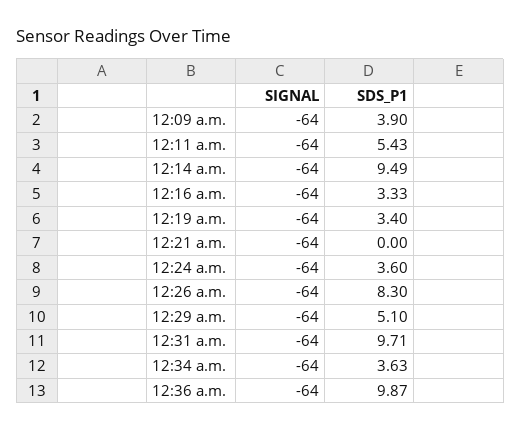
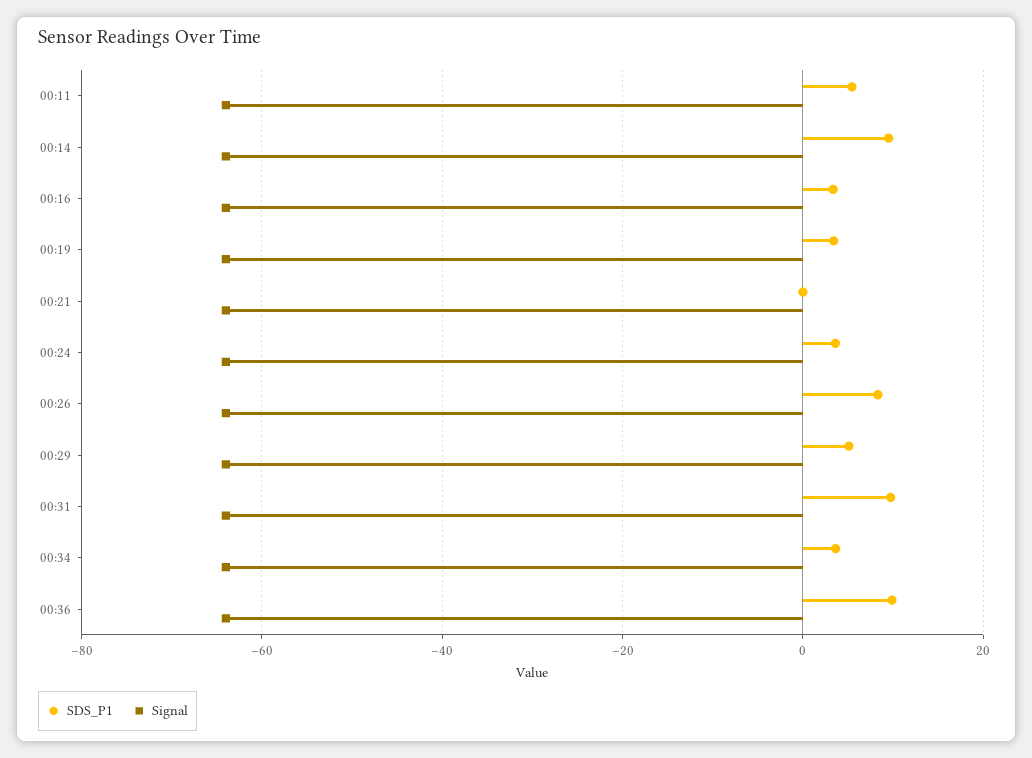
  {
    "SIGNAL": {
-     "12:09 a.m.": -64,
      "12:11 a.m.": -64,
      "12:14 a.m.": -64,
      "12:16 a.m.": -64,
      "12:19 a.m.": -64,
      "12:21 a.m.": -64,
      "12:24 a.m.": -64,
      "12:26 a.m.": -64,
      "12:29 a.m.": -64,
      "12:31 a.m.": -64,
      "12:34 a.m.": -64,
      "12:36 a.m.": -64
    },
    "SDS_P1": {
-     "12:09 a.m.": 3.9,
      "12:11 a.m.": 5.43,
      "12:14 a.m.": 9.49,
      "12:16 a.m.": 3.33,
      "12:19 a.m.": 3.4,
      "12:21 a.m.": 0,
      "12:24 a.m.": 3.6,
      "12:26 a.m.": 8.3,
      "12:29 a.m.": 5.1,
      "12:31 a.m.": 9.71,
      "12:34 a.m.": 3.63,
      "12:36 a.m.": 9.87
    }
  }

